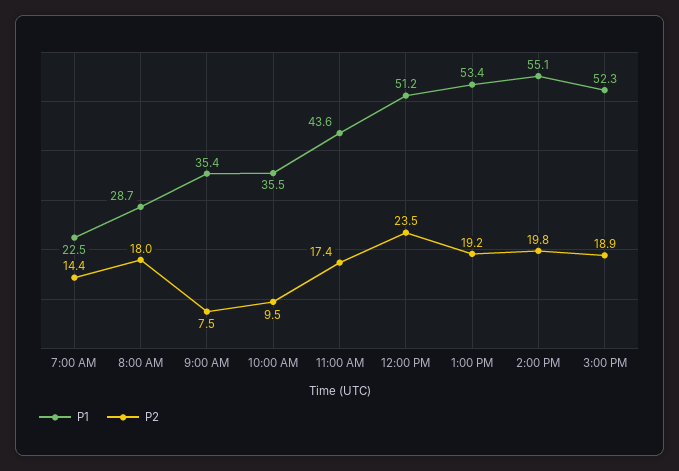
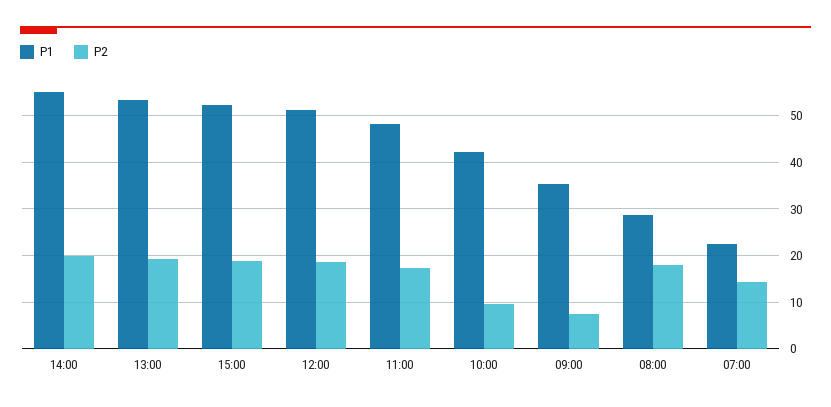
  {
    "P1": {
      "7:00 AM": 22.5,
      "8:00 AM": 28.7,
      "9:00 AM": 35.4,
-     "10:00 AM": 35.5,
+     "10:00 AM": 42,
-     "11:00 AM": 43.6,
+     "11:00 AM": 48,
      "12:00 PM": 51.2,
      "1:00 PM": 53.4,
      "2:00 PM": 55.1,
      "3:00 PM": 52.3
    },
    "P2": {
      "7:00 AM": 14.4,
      "8:00 AM": 18,
      "9:00 AM": 7.5,
      "10:00 AM": 9.5,
      "11:00 AM": 17.4,
-     "12:00 PM": 23.5,
+     "12:00 PM": 18,
      "1:00 PM": 19.2,
      "2:00 PM": 19.8,
      "3:00 PM": 18.9
    }
  }

